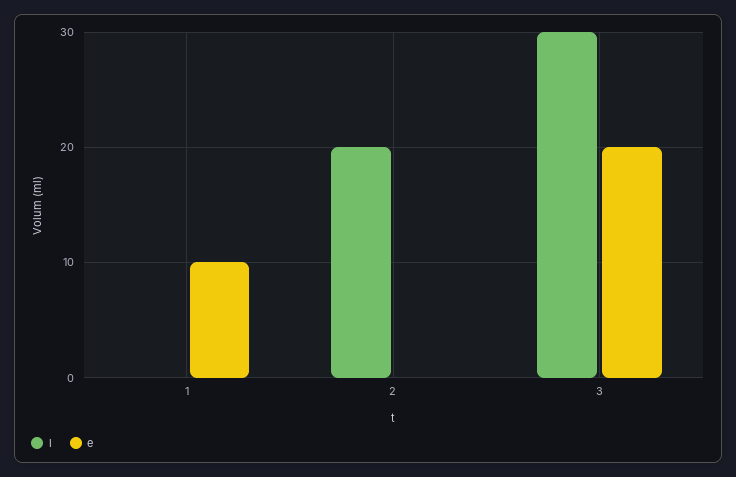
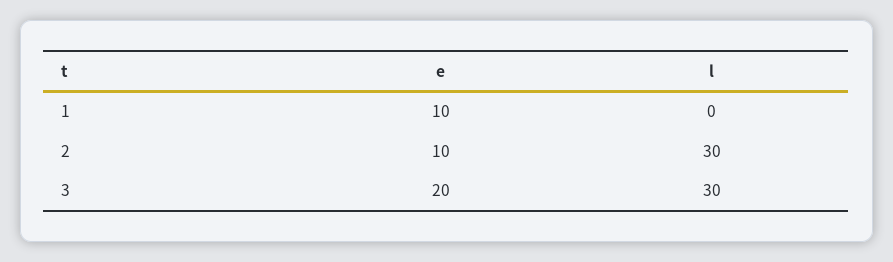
  {
    "l": {
      "1": 0,
-     "2": 20,
+     "2": 30,
      "3": 30
    },
    "e": {
      "1": 10,
-     "2": 0,
+     "2": 10,
      "3": 20
    }
  }

